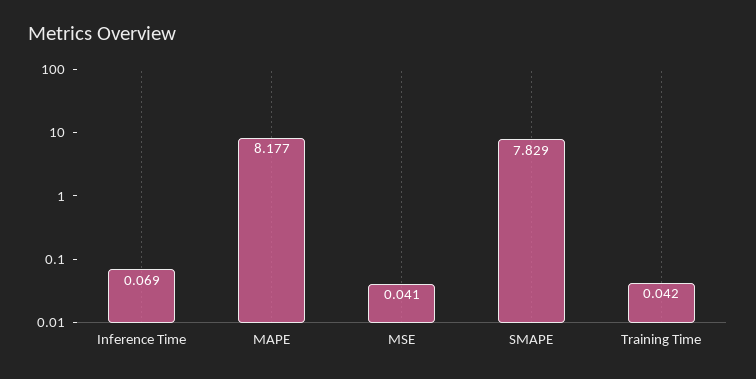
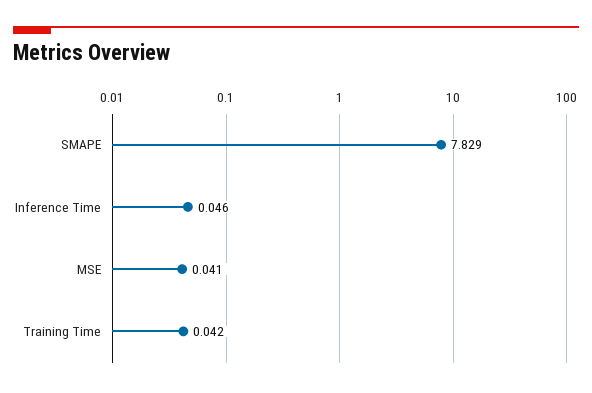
  {
-   "Inference Time": 0.069,
+   "Inference Time": 0.046,
-   "MAPE": 8.177,
    "MSE": 0.041,
    "SMAPE": 7.829,
    "Training Time": 0.042
  }

